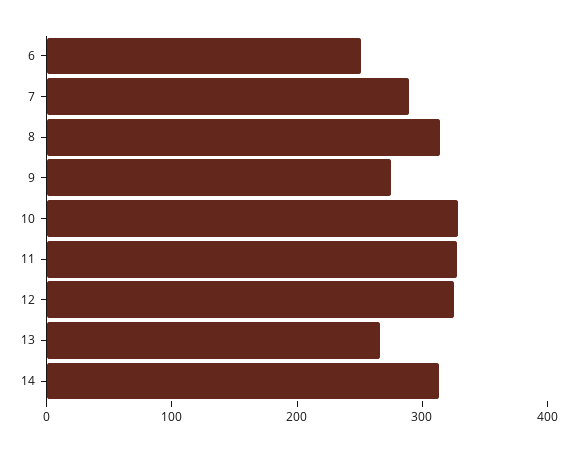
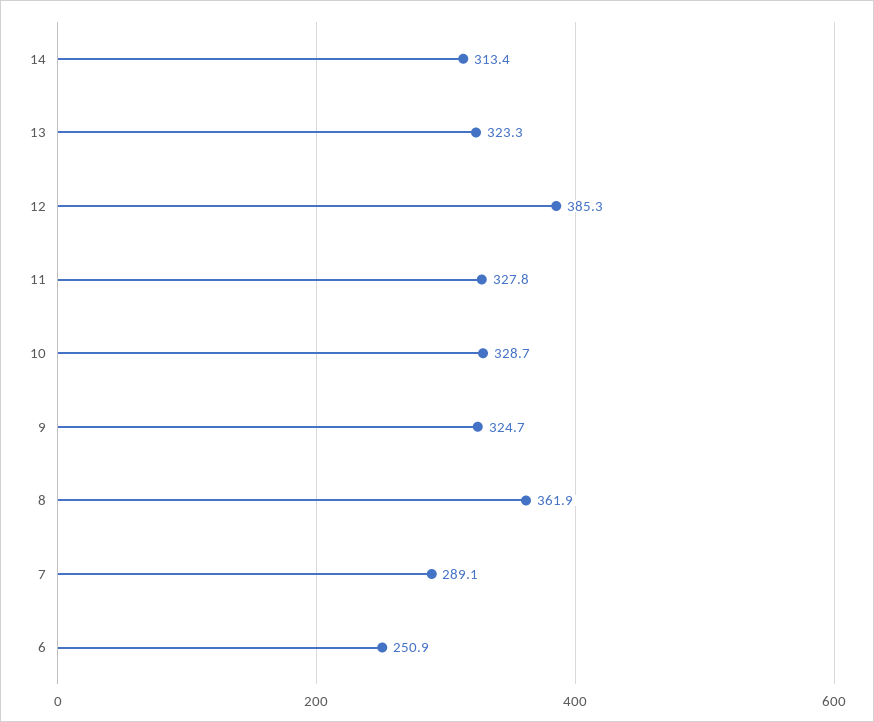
  {
    "6": 250.9,
    "7": 289.1,
-   "8": 320,
+   "8": 361.9,
-   "9": 280,
+   "9": 324.7,
    "10": 328.7,
    "11": 327.8,
-   "12": 320,
+   "12": 385.3,
-   "13": 260,
+   "13": 323.3,
    "14": 313.4
  }

